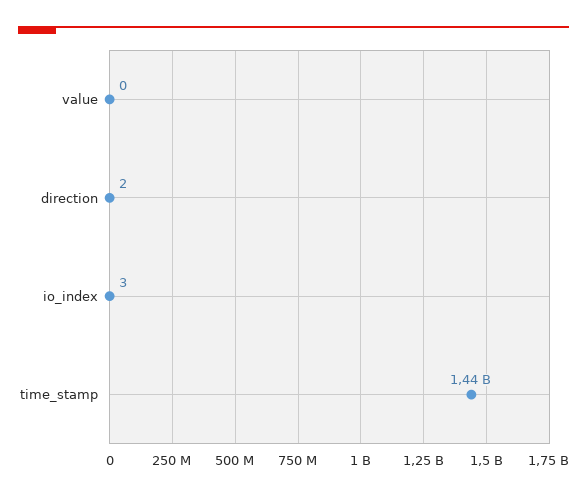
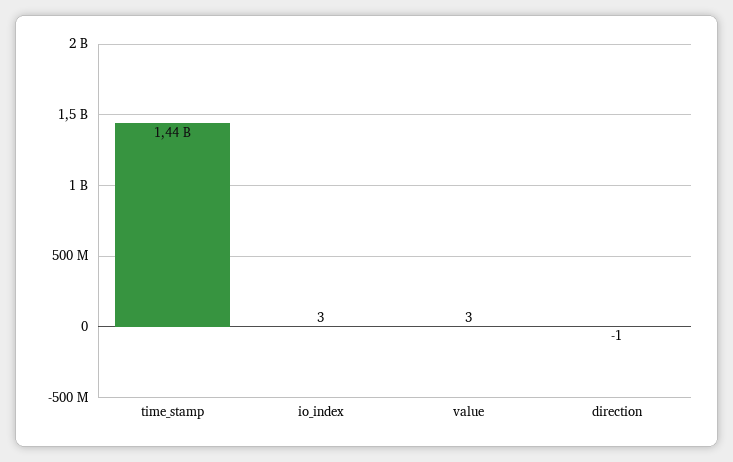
  {
-   "value": 0,
+   "value": 3,
-   "direction": 2,
+   "direction": -1,
    "io_index": 3,
    "time_stamp": 1440000000
  }

